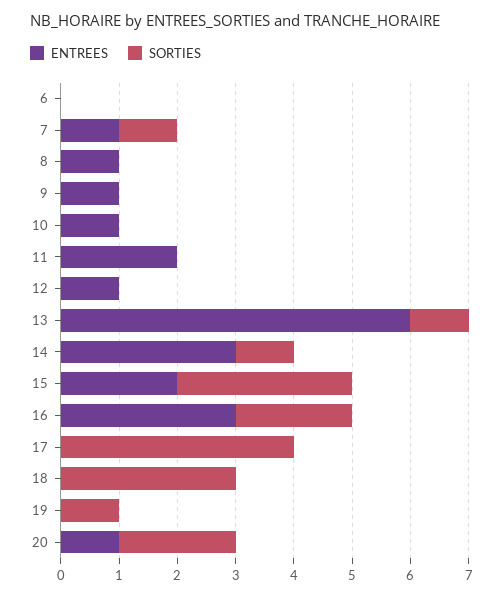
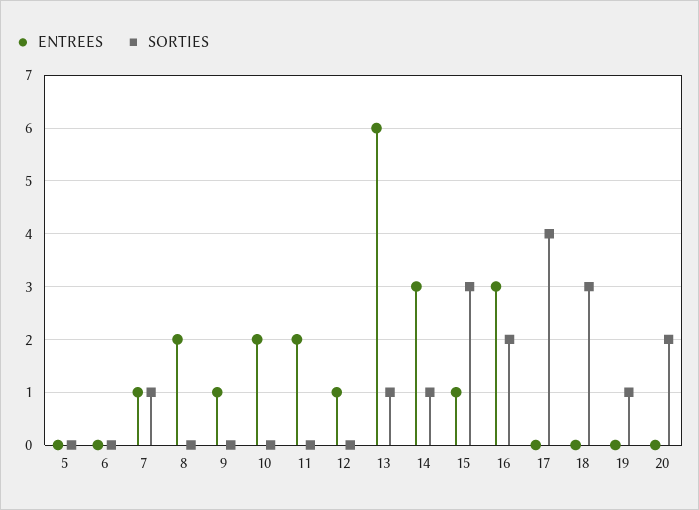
  {
    "ENTREES": {
      "6": 0,
      "7": 1,
-     "8": 1,
+     "8": 2,
      "9": 1,
-     "10": 1,
+     "10": 2,
      "11": 2,
      "12": 1,
      "13": 6,
      "14": 3,
-     "15": 2,
+     "15": 1,
      "16": 3,
      "17": 0,
      "18": 0,
      "19": 0,
-     "20": 1
+     "20": 0,
+     "5": 0
    },
    "SORTIES": {
      "6": 0,
      "7": 1,
      "8": 0,
      "9": 0,
      "10": 0,
      "11": 0,
      "12": 0,
      "13": 1,
      "14": 1,
      "15": 3,
      "16": 2,
      "17": 4,
      "18": 3,
      "19": 1,
-     "20": 2
+     "20": 2,
+     "5": 0
    }
  }

